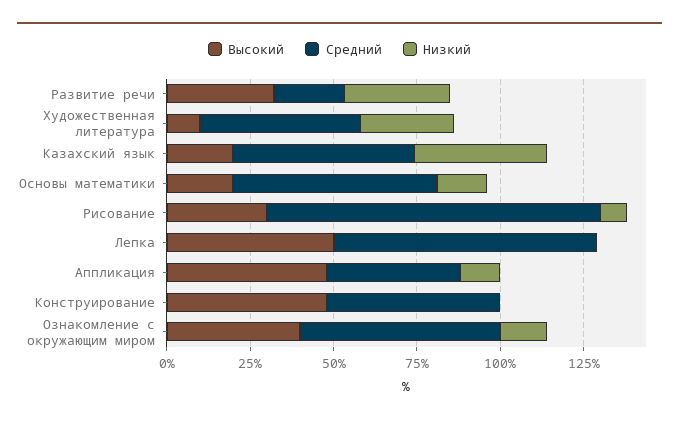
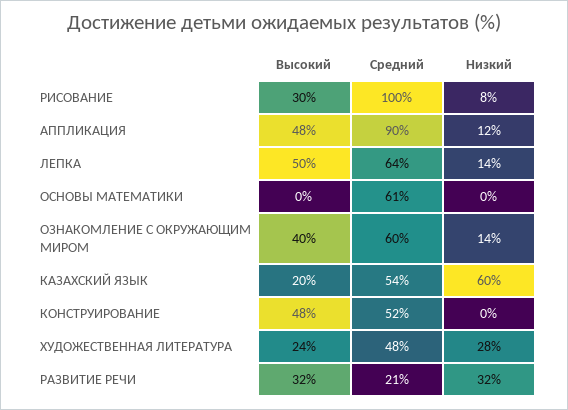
  {
    "Высокий": {
      "Развитие речи": 32,
-     "Художественная литература": 10,
+     "Художественная литература": 24,
      "Казахский язык": 20,
-     "Основы математики": 20,
+     "Основы математики": 0,
      "Рисование": 30,
      "Лепка": 50,
      "Аппликация": 48,
      "Конструирование": 48,
      "Ознакомление с окружающим миром": 40
    },
    "Средний": {
      "Развитие речи": 21,
      "Художественная литература": 48,
      "Казахский язык": 54,
      "Основы математики": 61,
      "Рисование": 100,
-     "Лепка": 80,
+     "Лепка": 64,
-     "Аппликация": 40,
+     "Аппликация": 90,
      "Конструирование": 52,
      "Ознакомление с окружающим миром": 60
    },
    "Низкий": {
      "Развитие речи": 32,
      "Художественная литература": 28,
-     "Казахский язык": 40,
+     "Казахский язык": 60,
-     "Основы математики": 15,
+     "Основы математики": 0,
      "Рисование": 8,
-     "Лепка": 0,
+     "Лепка": 14,
      "Аппликация": 12,
      "Конструирование": 0,
      "Ознакомление с окружающим миром": 14
    }
  }

